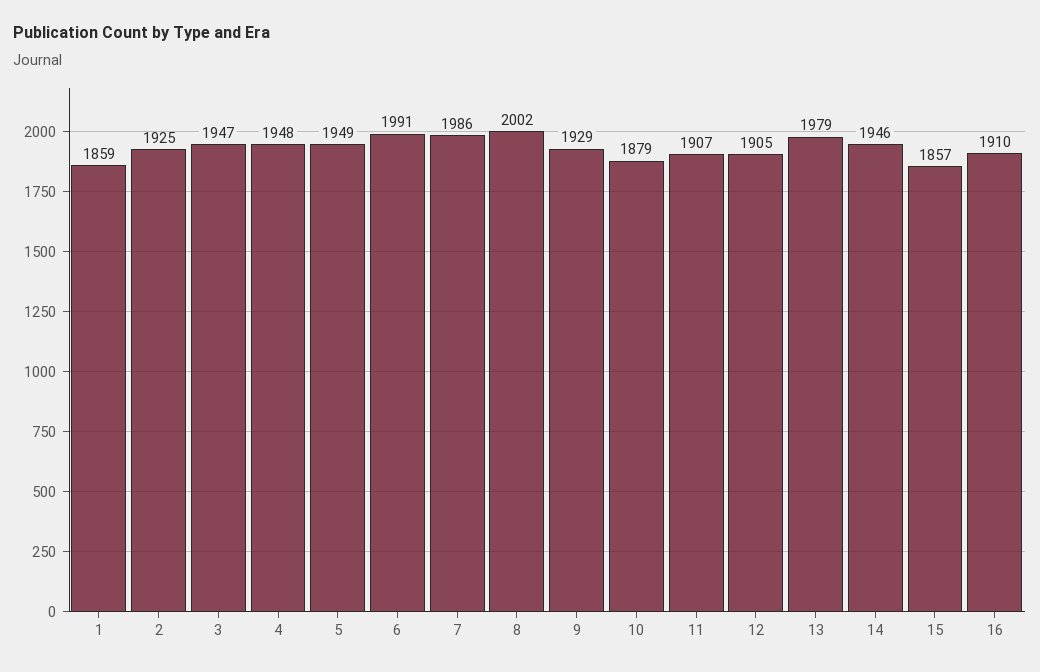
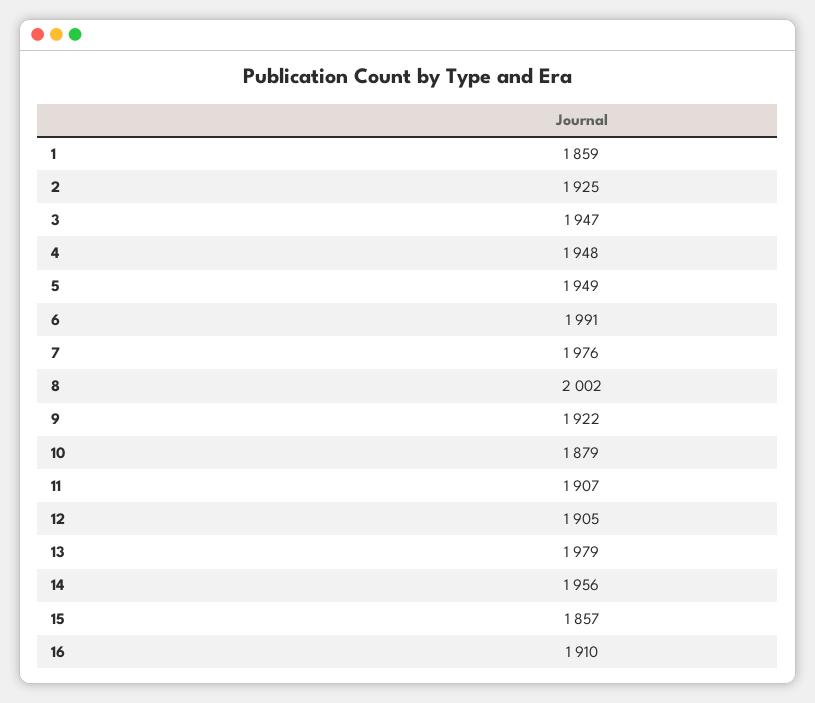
  {
    "1": 1859,
    "2": 1925,
    "3": 1947,
    "4": 1948,
    "5": 1949,
    "6": 1991,
-   "7": 1986,
+   "7": 1976,
    "8": 2002,
-   "9": 1929,
+   "9": 1922,
    "10": 1879,
    "11": 1907,
    "12": 1905,
    "13": 1979,
-   "14": 1946,
+   "14": 1956,
    "15": 1857,
    "16": 1910
  }

